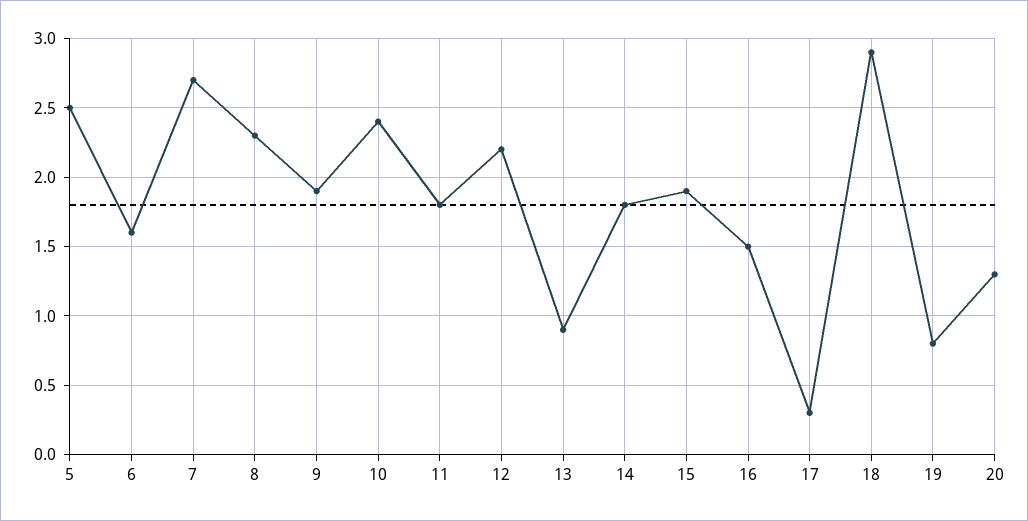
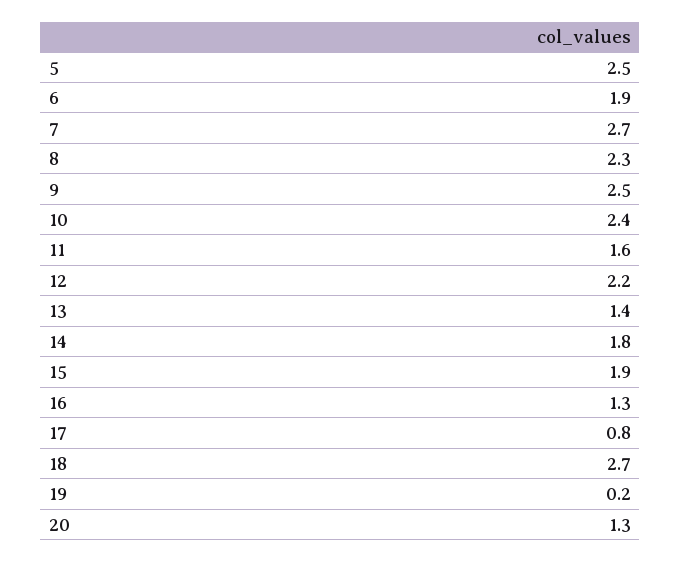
  {
    "5": 2.5,
-   "6": 1.6,
+   "6": 1.9,
    "7": 2.7,
    "8": 2.3,
-   "9": 1.9,
+   "9": 2.5,
    "10": 2.4,
-   "11": 1.8,
+   "11": 1.6,
    "12": 2.2,
-   "13": 0.9,
+   "13": 1.4,
    "14": 1.8,
    "15": 1.9,
-   "16": 1.5,
+   "16": 1.3,
-   "17": 0.3,
+   "17": 0.8,
-   "18": 2.9,
+   "18": 2.7,
-   "19": 0.8,
+   "19": 0.2,
    "20": 1.3
  }

